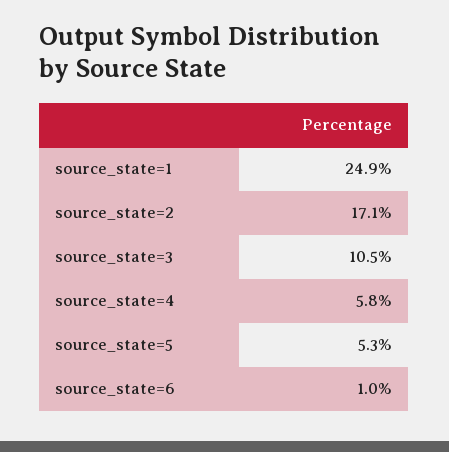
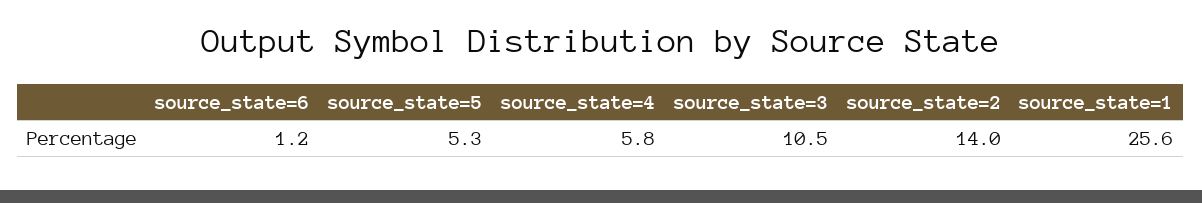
  {
-   "source_state=1": 24.9,
+   "source_state=1": 25.6,
-   "source_state=2": 17.1,
+   "source_state=2": 14,
    "source_state=3": 10.5,
    "source_state=4": 5.8,
    "source_state=5": 5.3,
-   "source_state=6": 1
+   "source_state=6": 1.2
  }

